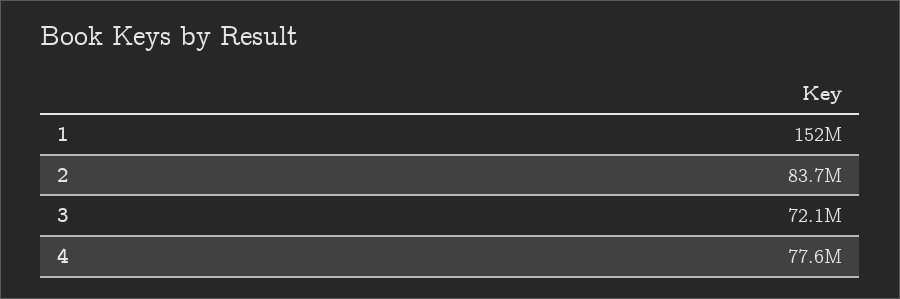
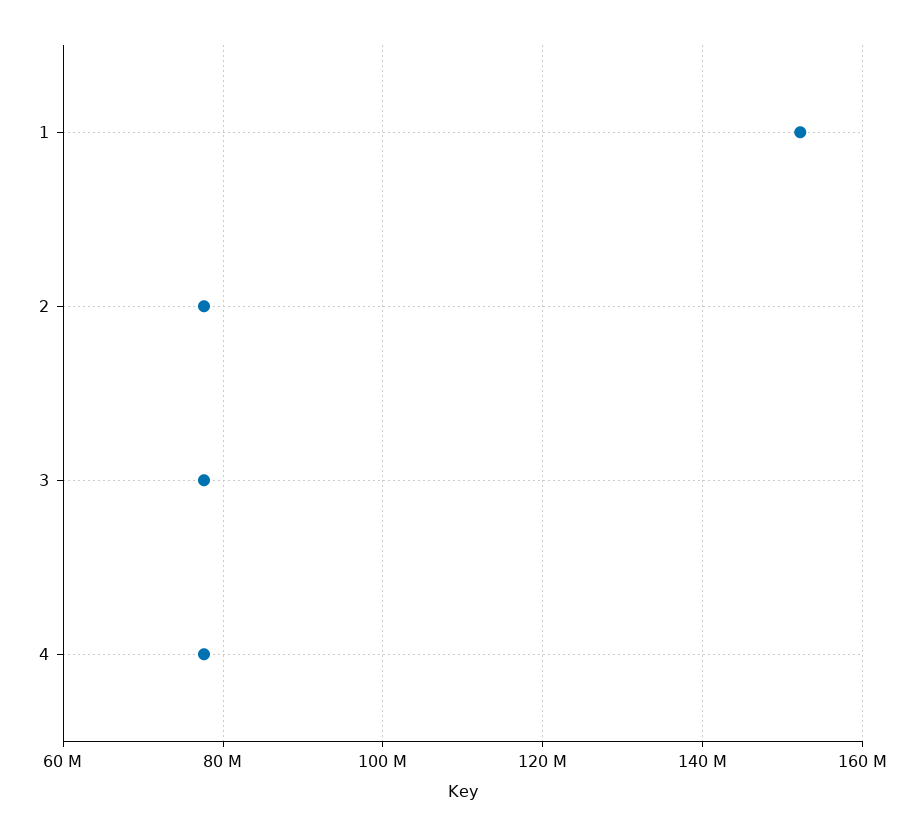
  {
    "1": 152000000,
-   "2": 83700000,
+   "2": 78000000,
-   "3": 72100000,
+   "3": 78000000,
    "4": 77600000
  }

